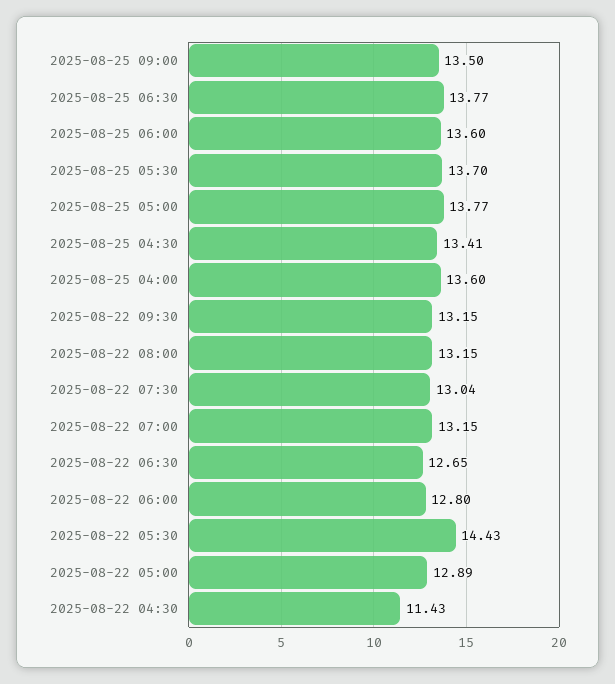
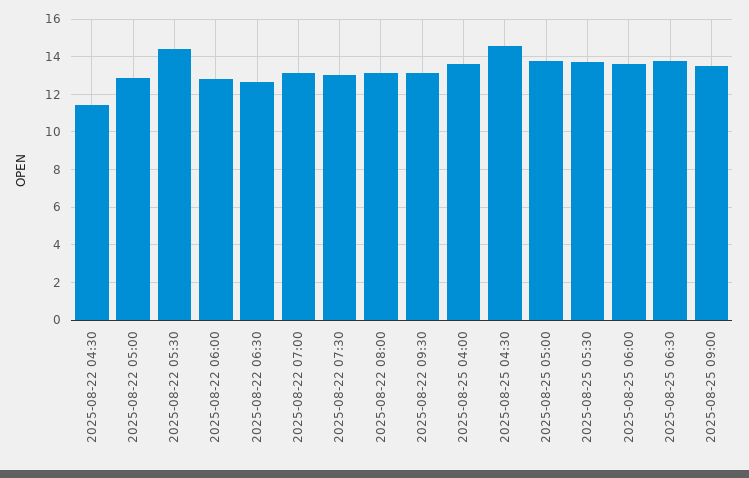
  {
    "2025-08-25 09:00": 13.5,
    "2025-08-25 06:30": 13.77,
    "2025-08-25 06:00": 13.6,
    "2025-08-25 05:30": 13.7,
    "2025-08-25 05:00": 13.77,
-   "2025-08-25 04:30": 13.41,
+   "2025-08-25 04:30": 14.5,
    "2025-08-25 04:00": 13.6,
    "2025-08-22 09:30": 13.15,
    "2025-08-22 08:00": 13.15,
    "2025-08-22 07:30": 13.04,
    "2025-08-22 07:00": 13.15,
    "2025-08-22 06:30": 12.65,
    "2025-08-22 06:00": 12.8,
    "2025-08-22 05:30": 14.43,
    "2025-08-22 05:00": 12.89,
    "2025-08-22 04:30": 11.43
  }

